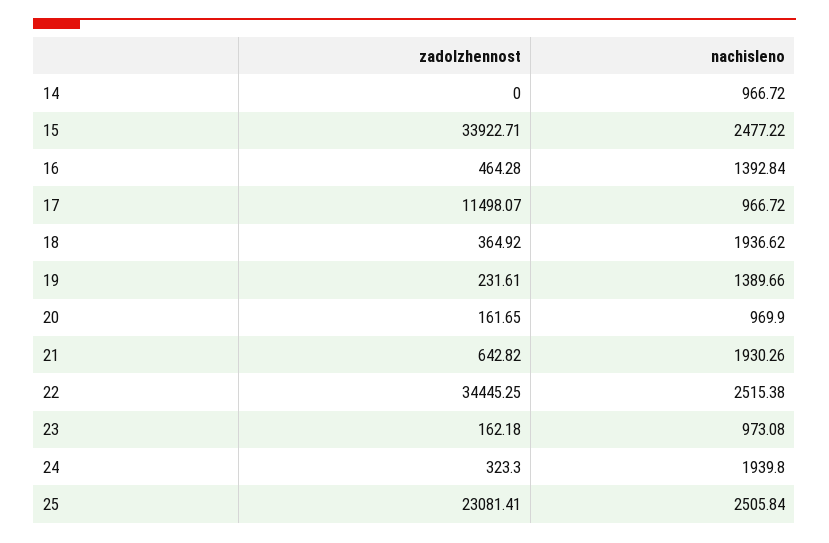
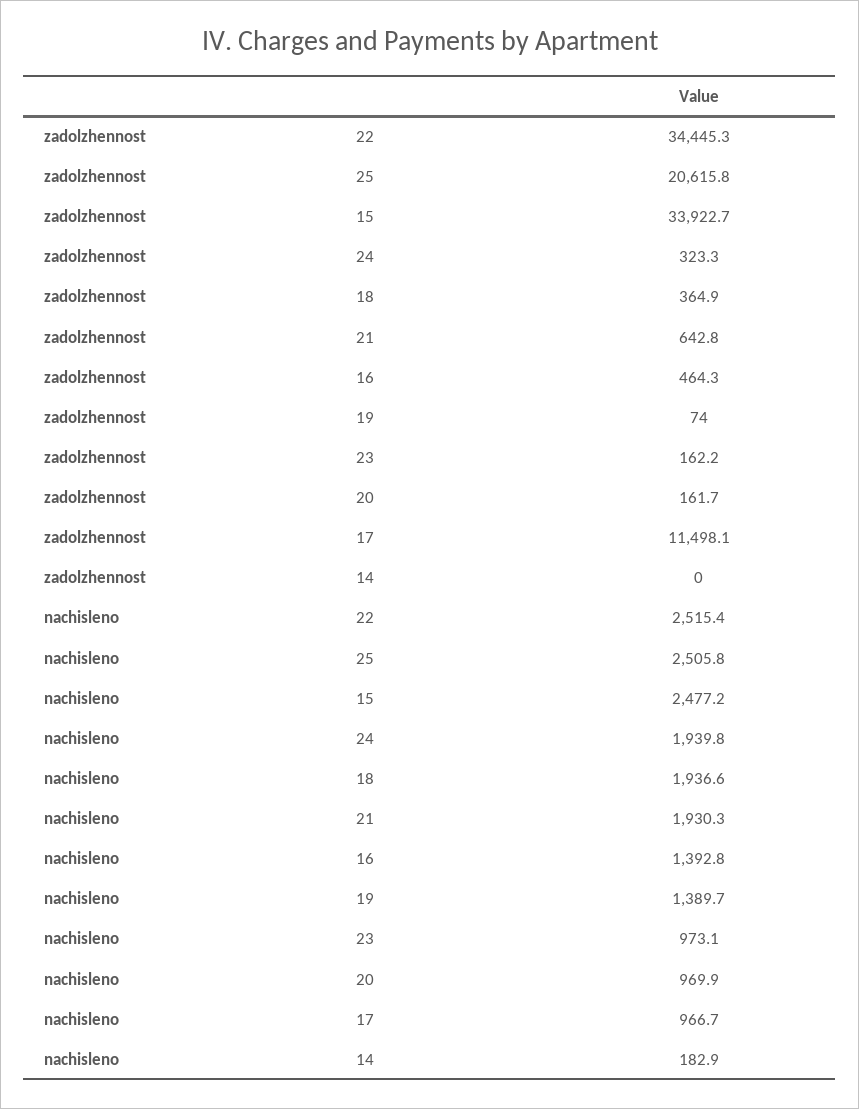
  {
    "zadolzhennost": {
      "14": 0,
      "15": 33922.71,
      "16": 464.28,
      "17": 11498.07,
      "18": 364.92,
-     "19": 231.61,
+     "19": 74,
      "20": 161.65,
      "21": 642.82,
      "22": 34445.25,
      "23": 162.18,
      "24": 323.3,
-     "25": 23081.41
+     "25": 20615.8
    },
    "nachisleno": {
-     "14": 966.72,
+     "14": 182.9,
      "15": 2477.22,
      "16": 1392.84,
      "17": 966.72,
      "18": 1936.62,
      "19": 1389.66,
      "20": 969.9,
      "21": 1930.26,
      "22": 2515.38,
      "23": 973.08,
      "24": 1939.8,
      "25": 2505.84
    }
  }

